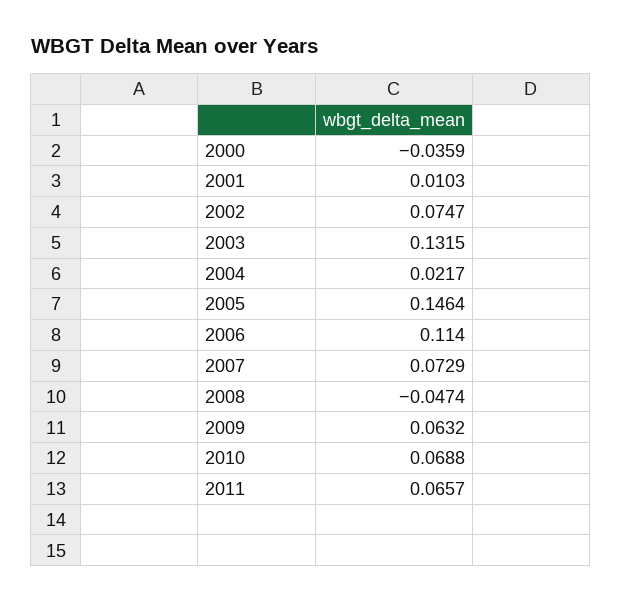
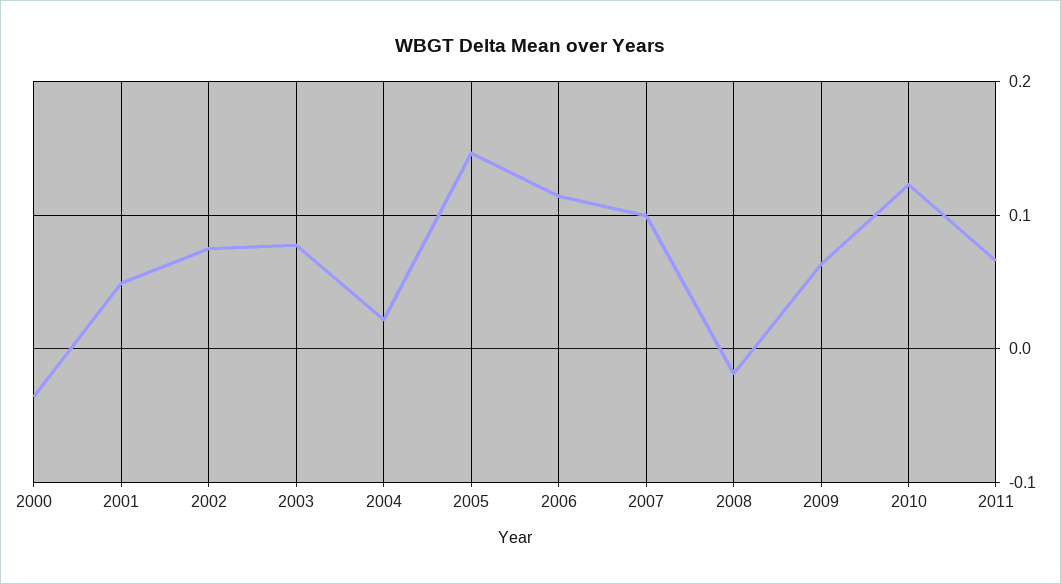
  {
    "2000": -0.0359,
-   "2001": 0.0103,
+   "2001": 0.05,
    "2002": 0.0747,
-   "2003": 0.1315,
+   "2003": 0.08,
    "2004": 0.0217,
    "2005": 0.1464,
    "2006": 0.114,
-   "2007": 0.0729,
+   "2007": 0.1,
-   "2008": -0.0474,
+   "2008": -0.02,
    "2009": 0.0632,
-   "2010": 0.0688,
+   "2010": 0.12,
    "2011": 0.0657
  }

